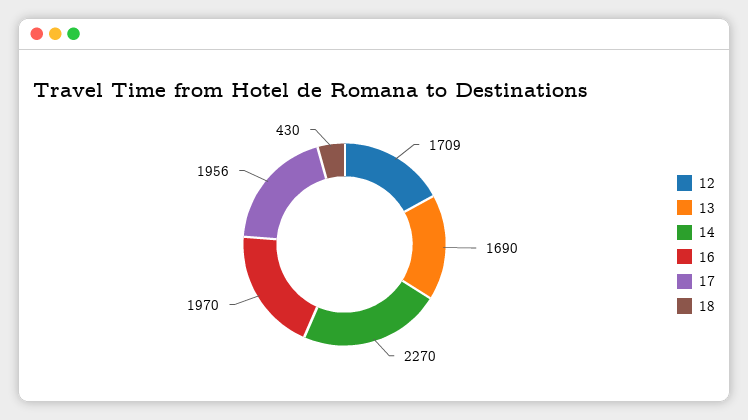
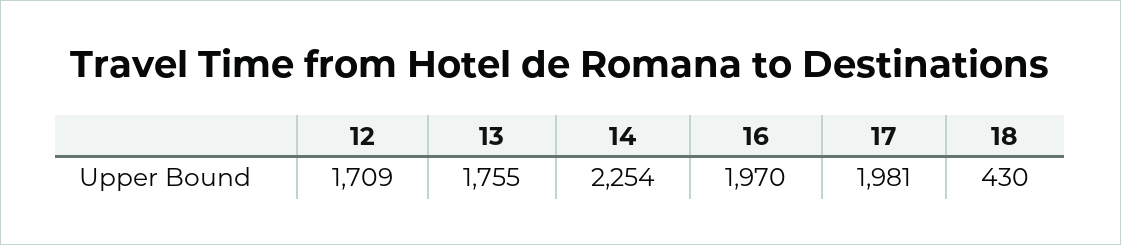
  {
    "12": 1709,
-   "13": 1690,
+   "13": 1755,
-   "14": 2270,
+   "14": 2254,
    "16": 1970,
-   "17": 1956,
+   "17": 1981,
    "18": 430
  }

